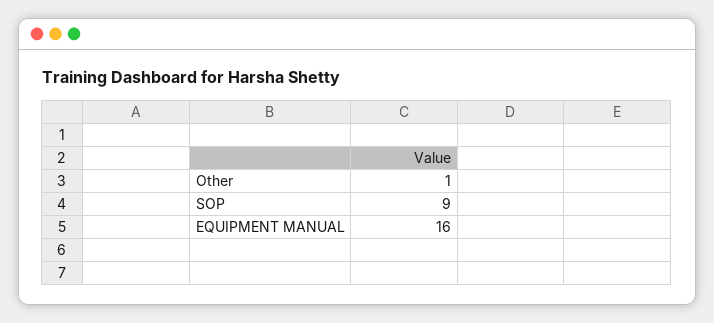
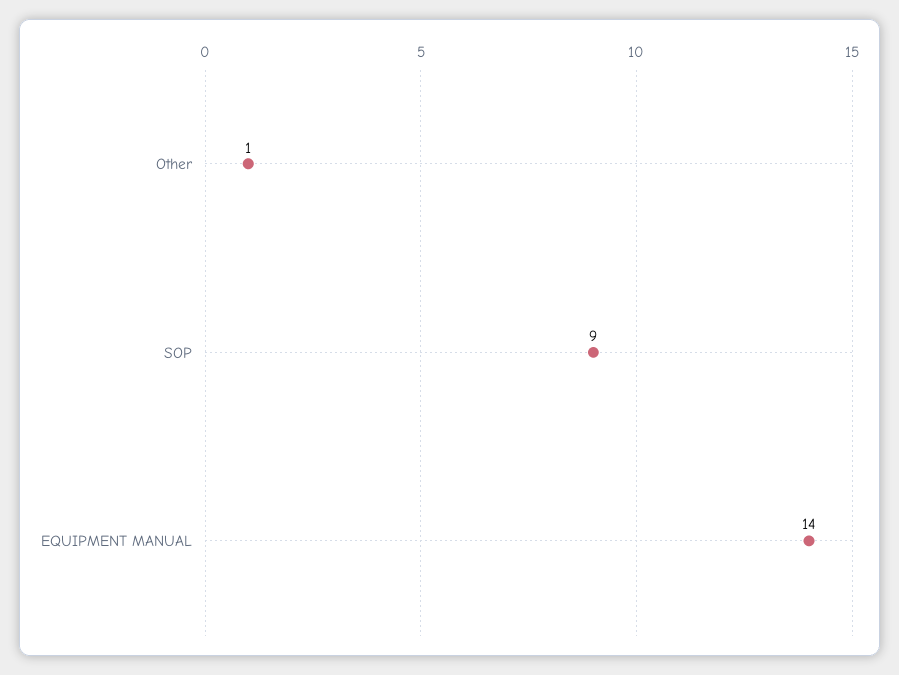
  {
    "Other": 1,
    "SOP": 9,
-   "EQUIPMENT MANUAL": 16
+   "EQUIPMENT MANUAL": 14
  }

